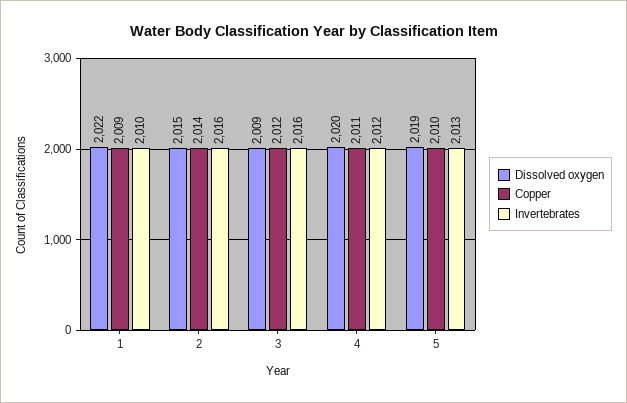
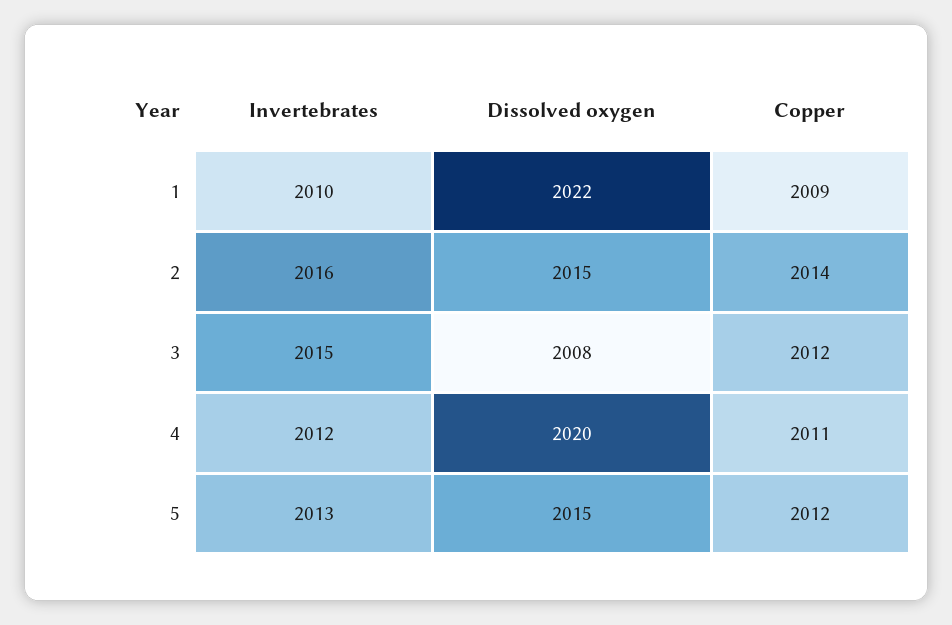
  {
    "Dissolved oxygen": {
      "1": 2022,
      "2": 2015,
-     "3": 2009,
+     "3": 2008,
      "4": 2020,
-     "5": 2019
+     "5": 2015
    },
    "Copper": {
      "1": 2009,
      "2": 2014,
      "3": 2012,
      "4": 2011,
-     "5": 2010
+     "5": 2012
    },
    "Invertebrates": {
      "1": 2010,
      "2": 2016,
-     "3": 2016,
+     "3": 2015,
      "4": 2012,
      "5": 2013
    }
  }

